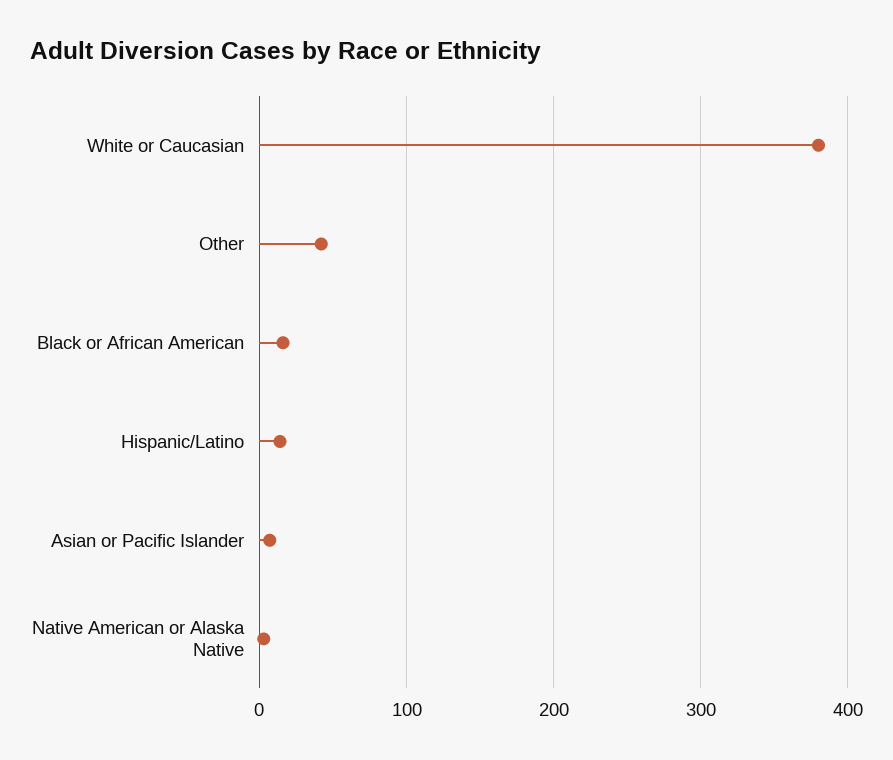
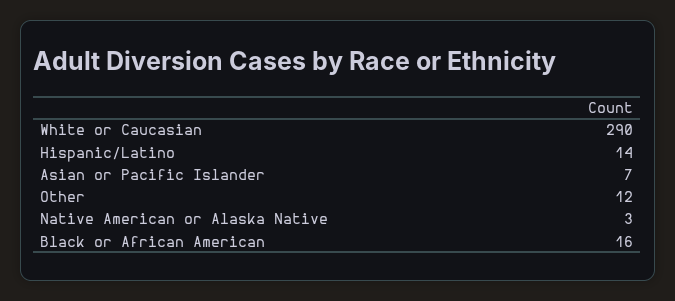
  {
-   "White or Caucasian": 380,
+   "White or Caucasian": 290,
-   "Other": 40,
+   "Other": 12,
    "Black or African American": 16,
    "Hispanic/Latino": 14,
    "Asian or Pacific Islander": 7,
    "Native American or Alaska Native": 3
  }

